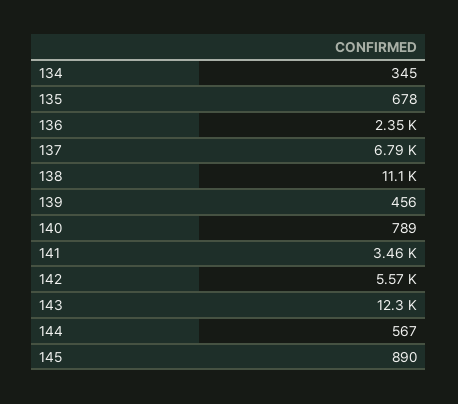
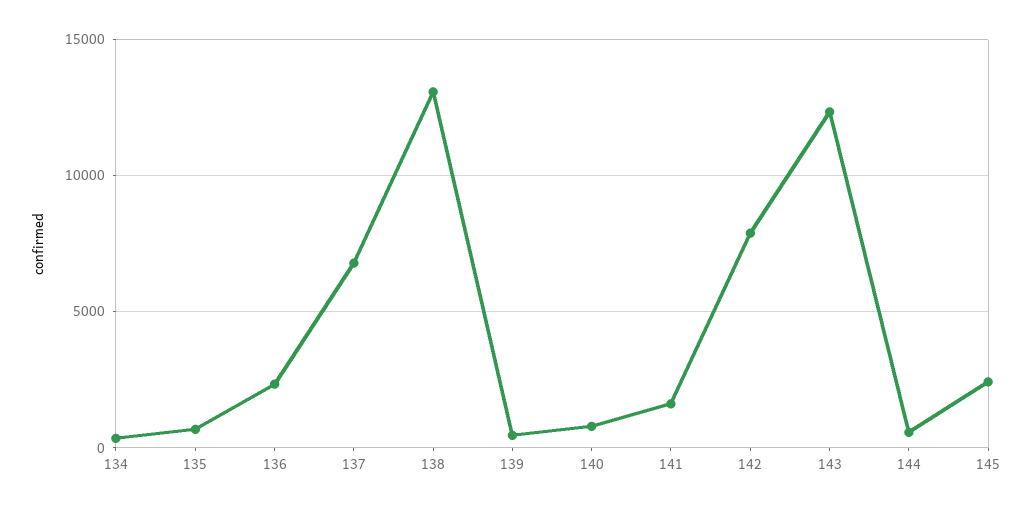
  {
    "134": 345,
    "135": 678,
    "136": 2350,
    "137": 6790,
-   "138": 11100,
+   "138": 13000,
    "139": 456,
    "140": 789,
-   "141": 3460,
+   "141": 1500,
-   "142": 5570,
+   "142": 8000,
    "143": 12300,
    "144": 567,
-   "145": 890
+   "145": 2500
  }

